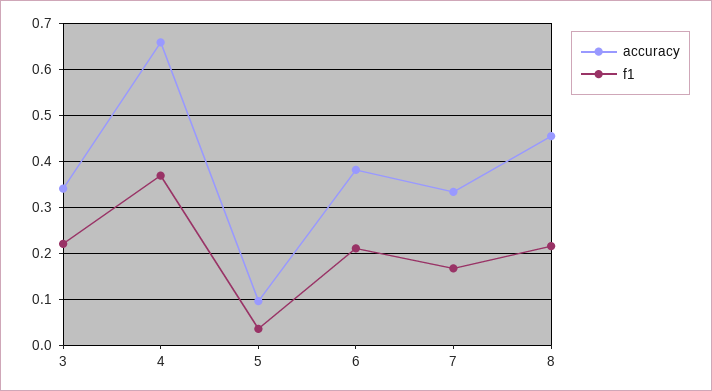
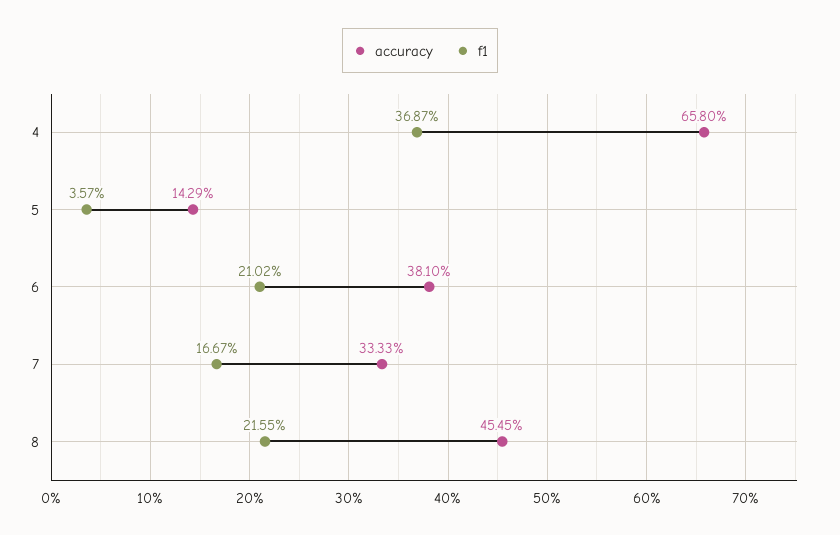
  {
    "accuracy": {
-     "3": 0.34,
      "4": 0.658,
-     "5": 0.1,
+     "5": 0.1429,
      "6": 0.381,
      "7": 0.3333,
      "8": 0.4545
    },
    "f1": {
-     "3": 0.22,
      "4": 0.3687,
      "5": 0.0357,
      "6": 0.2102,
      "7": 0.1667,
      "8": 0.2155
    }
  }

